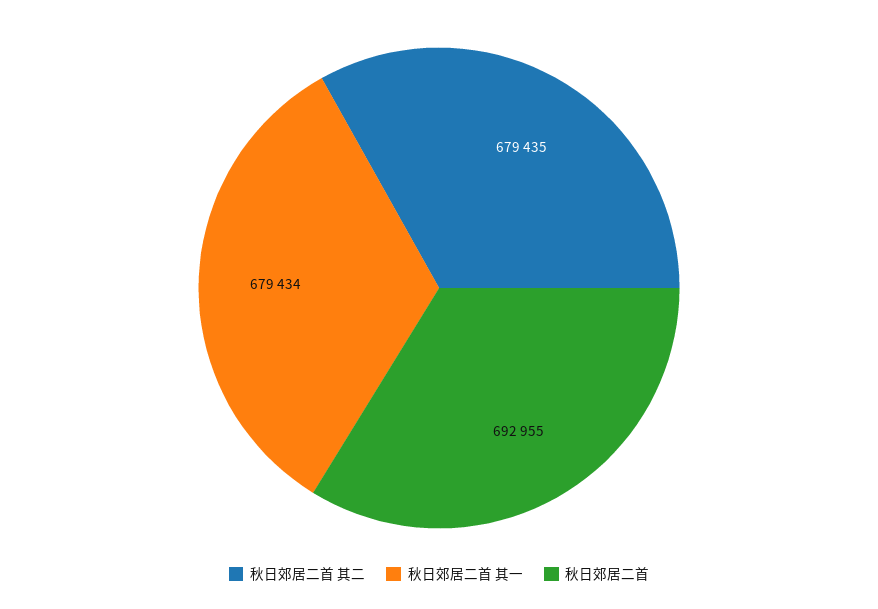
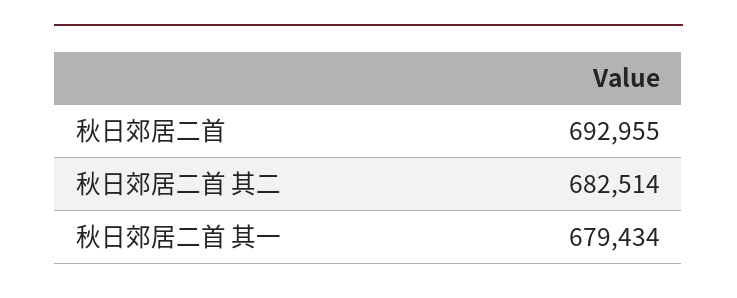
  {
-   "秋日郊居二首 其二": 679435,
+   "秋日郊居二首 其二": 682514,
    "秋日郊居二首 其一": 679434,
    "秋日郊居二首": 692955
  }

